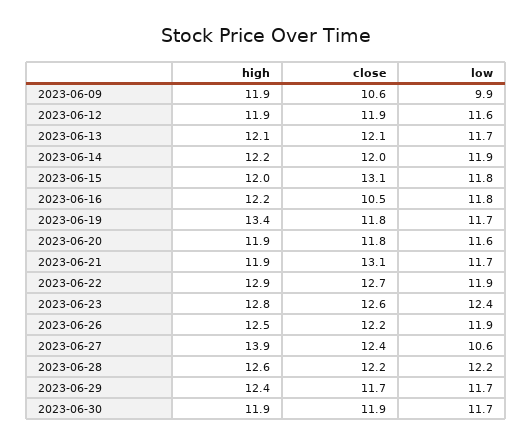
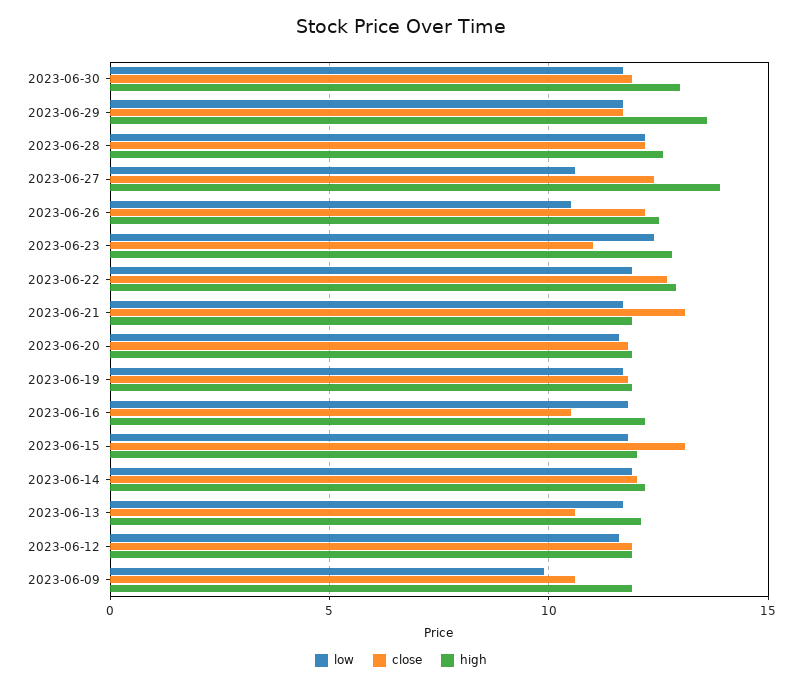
  {
    "high": {
      "2023-06-09": 11.9,
      "2023-06-12": 11.9,
      "2023-06-13": 12.1,
      "2023-06-14": 12.2,
      "2023-06-15": 12,
      "2023-06-16": 12.2,
-     "2023-06-19": 13.4,
+     "2023-06-19": 12,
      "2023-06-20": 11.9,
      "2023-06-21": 11.9,
      "2023-06-22": 12.9,
      "2023-06-23": 12.8,
      "2023-06-26": 12.5,
      "2023-06-27": 13.9,
      "2023-06-28": 12.6,
-     "2023-06-29": 12.4,
+     "2023-06-29": 13.5,
-     "2023-06-30": 11.9
+     "2023-06-30": 13
    },
    "close": {
      "2023-06-09": 10.6,
      "2023-06-12": 11.9,
-     "2023-06-13": 12.1,
+     "2023-06-13": 10.5,
      "2023-06-14": 12,
      "2023-06-15": 13.1,
      "2023-06-16": 10.5,
      "2023-06-19": 11.8,
      "2023-06-20": 11.8,
      "2023-06-21": 13.1,
      "2023-06-22": 12.7,
-     "2023-06-23": 12.6,
+     "2023-06-23": 11,
      "2023-06-26": 12.2,
      "2023-06-27": 12.4,
      "2023-06-28": 12.2,
      "2023-06-29": 11.7,
      "2023-06-30": 11.9
    },
    "low": {
      "2023-06-09": 9.9,
      "2023-06-12": 11.6,
      "2023-06-13": 11.7,
      "2023-06-14": 11.9,
      "2023-06-15": 11.8,
      "2023-06-16": 11.8,
      "2023-06-19": 11.7,
      "2023-06-20": 11.6,
      "2023-06-21": 11.7,
      "2023-06-22": 11.9,
      "2023-06-23": 12.4,
-     "2023-06-26": 11.9,
+     "2023-06-26": 10.5,
      "2023-06-27": 10.6,
      "2023-06-28": 12.2,
      "2023-06-29": 11.7,
      "2023-06-30": 11.7
    }
  }

